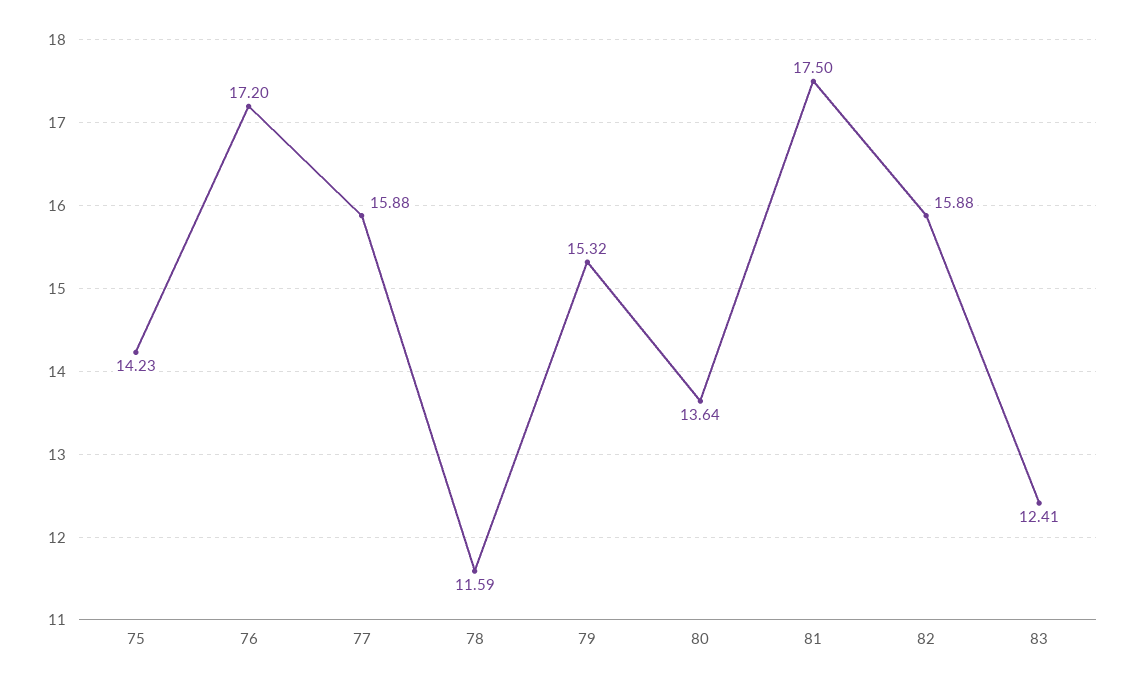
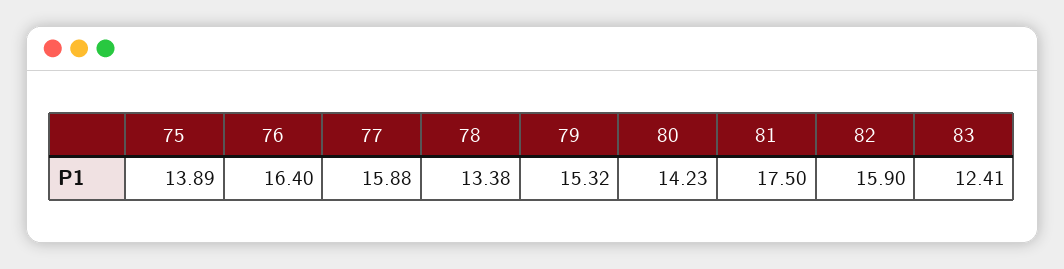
  {
-   "75": 14.23,
+   "75": 13.89,
-   "76": 17.2,
+   "76": 16.4,
    "77": 15.88,
-   "78": 11.59,
+   "78": 13.38,
    "79": 15.32,
-   "80": 13.64,
+   "80": 14.23,
    "81": 17.5,
-   "82": 15.88,
+   "82": 15.9,
    "83": 12.41
  }

